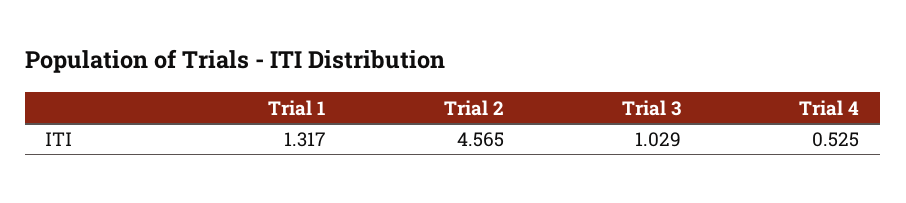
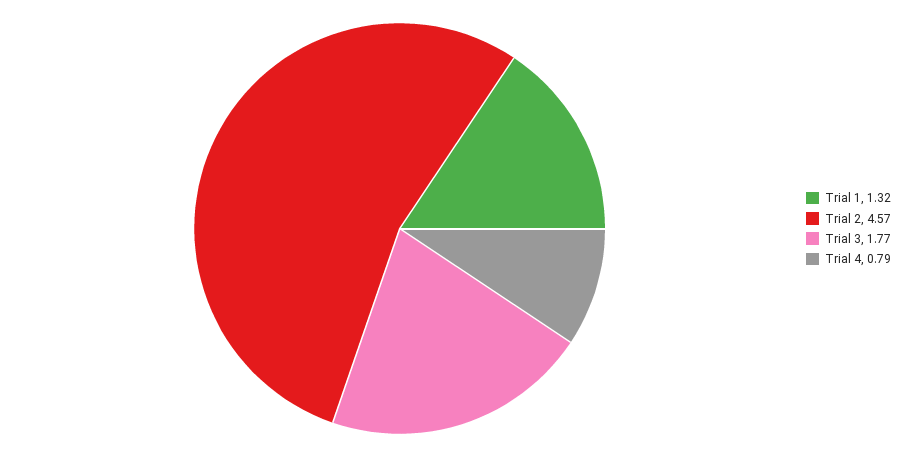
  {
    "Trial 1": 1.317,
    "Trial 2": 4.565,
-   "Trial 3": 1.029,
+   "Trial 3": 1.77,
-   "Trial 4": 0.525
+   "Trial 4": 0.79
  }

